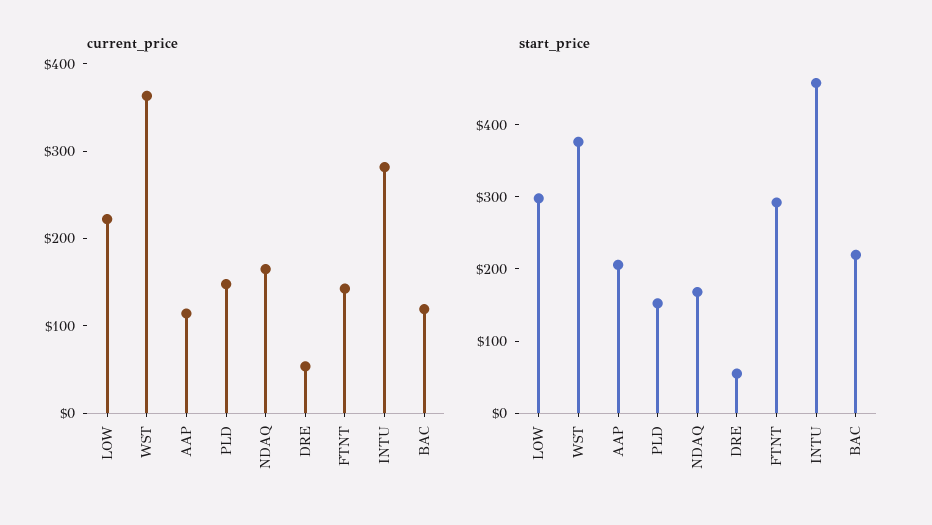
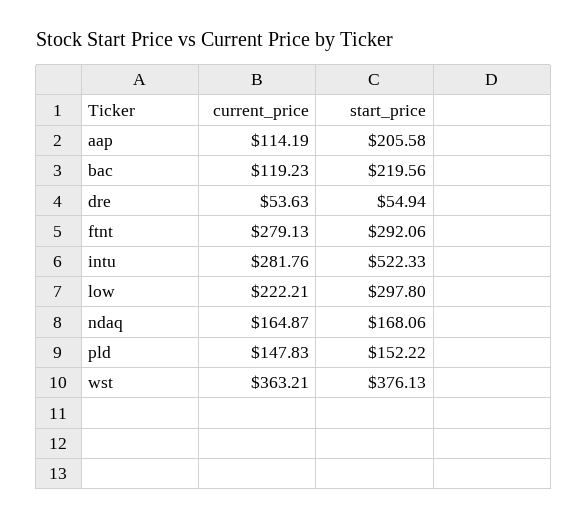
  {
    "current_price": {
      "LOW": 222.21,
      "WST": 363.21,
      "AAP": 114.19,
      "PLD": 147.83,
      "NDAQ": 164.87,
      "DRE": 53.63,
-     "FTNT": 140,
+     "FTNT": 279.13,
      "INTU": 281.76,
      "BAC": 119.23
    },
    "start_price": {
      "LOW": 297.8,
      "WST": 376.13,
      "AAP": 205.58,
      "PLD": 152.22,
      "NDAQ": 168.06,
      "DRE": 54.94,
      "FTNT": 292.06,
-     "INTU": 460,
+     "INTU": 522.33,
      "BAC": 219.56
    }
  }

